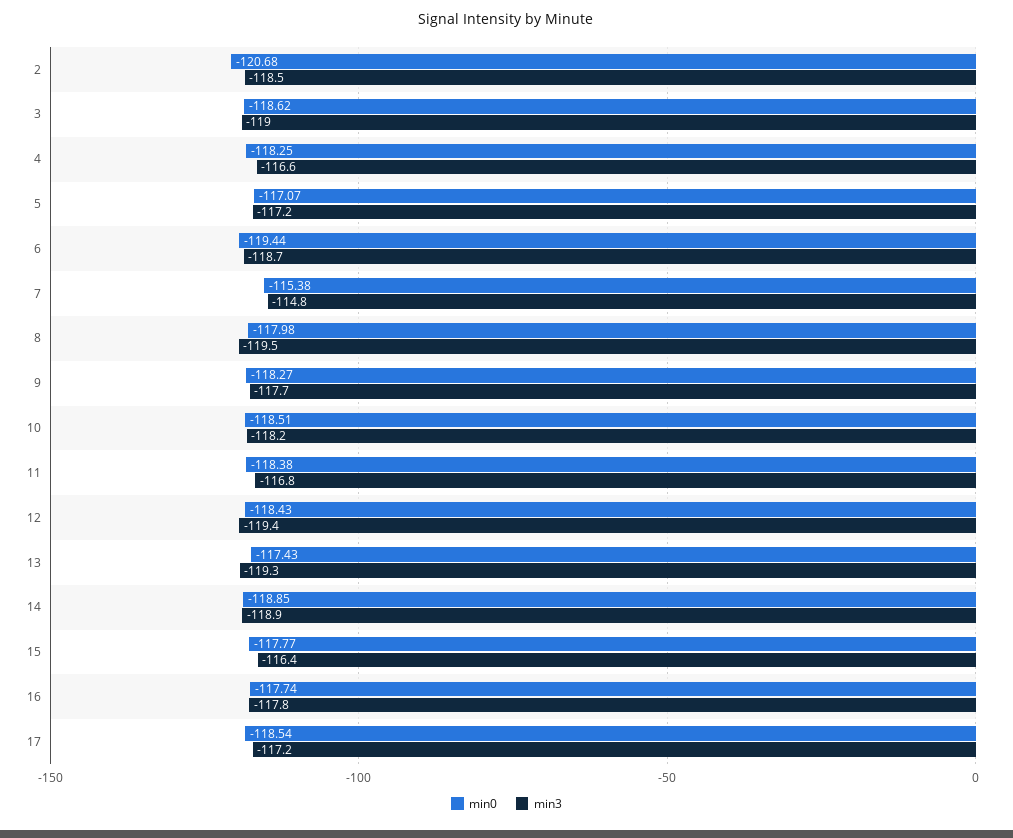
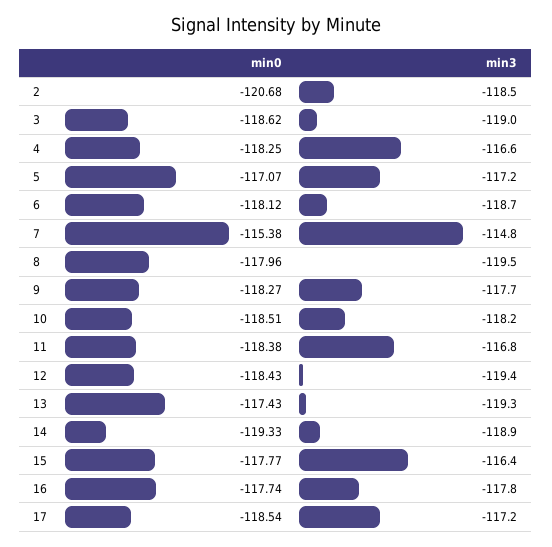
  {
    "min0": {
      "2": -120.68,
      "3": -118.62,
      "4": -118.25,
      "5": -117.07,
-     "6": -119.44,
+     "6": -118.12,
      "7": -115.38,
-     "8": -117.98,
+     "8": -117.96,
      "9": -118.27,
      "10": -118.51,
      "11": -118.38,
      "12": -118.43,
      "13": -117.43,
-     "14": -118.85,
+     "14": -119.33,
      "15": -117.77,
      "16": -117.74,
      "17": -118.54
    },
    "min3": {
      "2": -118.5,
      "3": -119,
      "4": -116.6,
      "5": -117.2,
      "6": -118.7,
      "7": -114.8,
      "8": -119.5,
      "9": -117.7,
      "10": -118.2,
      "11": -116.8,
      "12": -119.4,
      "13": -119.3,
      "14": -118.9,
      "15": -116.4,
      "16": -117.8,
      "17": -117.2
    }
  }

